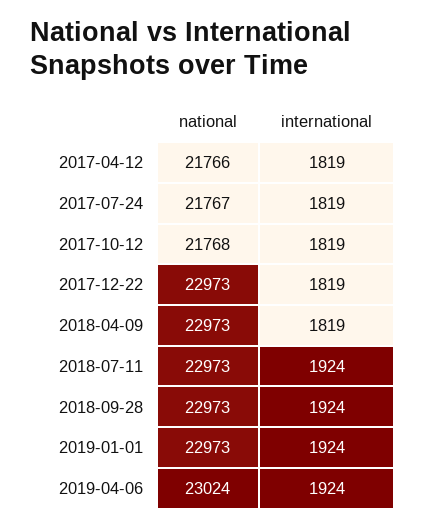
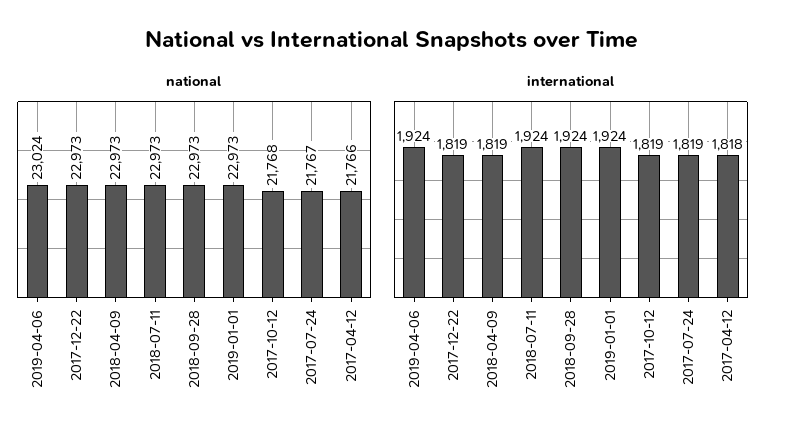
  {
    "national": {
      "2017-04-12": 21766,
      "2017-07-24": 21767,
      "2017-10-12": 21768,
      "2017-12-22": 22973,
      "2018-04-09": 22973,
      "2018-07-11": 22973,
      "2018-09-28": 22973,
      "2019-01-01": 22973,
      "2019-04-06": 23024
    },
    "international": {
-     "2017-04-12": 1819,
+     "2017-04-12": 1818,
      "2017-07-24": 1819,
      "2017-10-12": 1819,
      "2017-12-22": 1819,
      "2018-04-09": 1819,
      "2018-07-11": 1924,
      "2018-09-28": 1924,
      "2019-01-01": 1924,
      "2019-04-06": 1924
    }
  }

